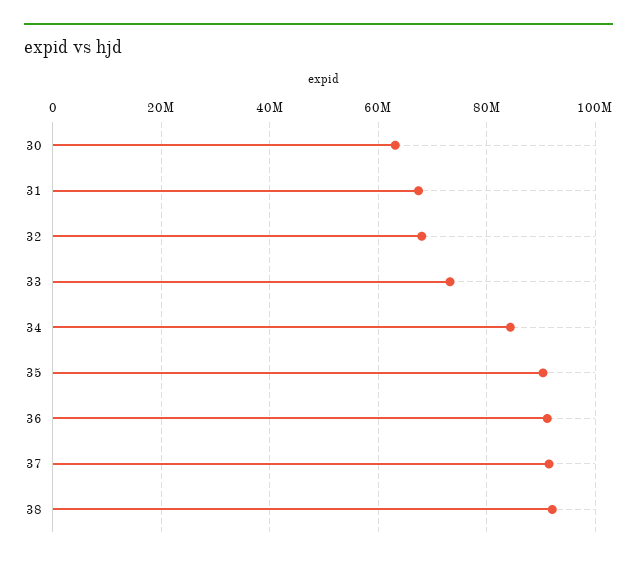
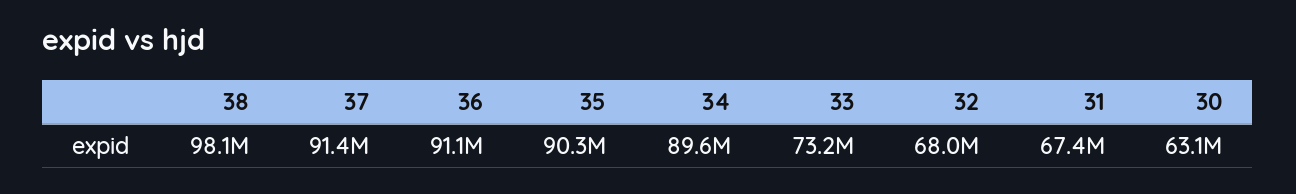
  {
    "30": 63100000,
    "31": 67400000,
    "32": 68000000,
    "33": 73200000,
-   "34": 84000000,
+   "34": 89600000,
    "35": 90300000,
    "36": 91100000,
    "37": 91400000,
-   "38": 92000000
+   "38": 98100000
  }

